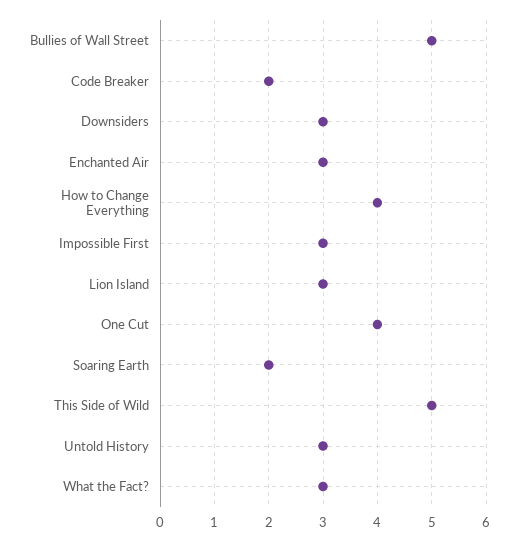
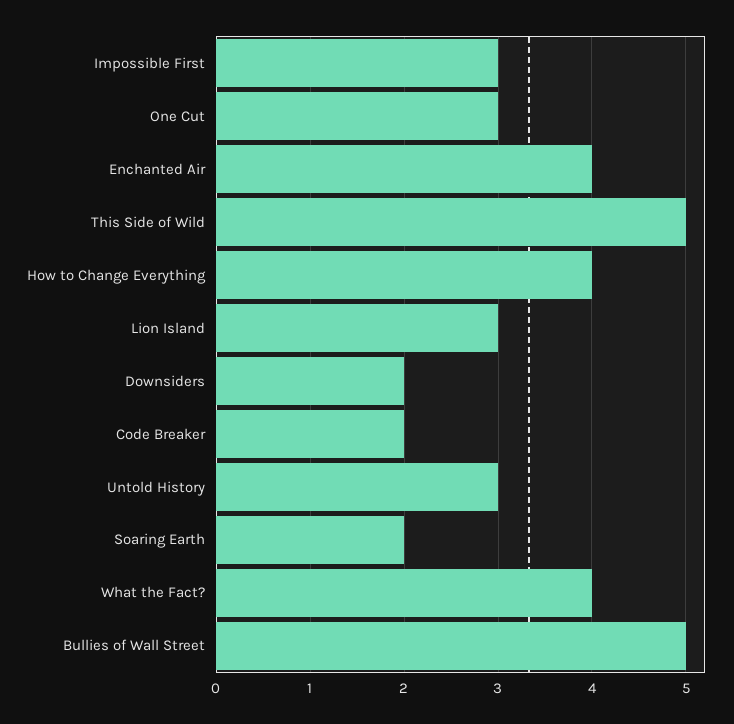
  {
    "Bullies of Wall Street": 5,
    "Code Breaker": 2,
-   "Downsiders": 3,
+   "Downsiders": 2,
-   "Enchanted Air": 3,
+   "Enchanted Air": 4,
    "How to Change Everything": 4,
    "Impossible First": 3,
    "Lion Island": 3,
-   "One Cut": 4,
+   "One Cut": 3,
    "Soaring Earth": 2,
    "This Side of Wild": 5,
    "Untold History": 3,
-   "What the Fact?": 3
+   "What the Fact?": 4
  }

